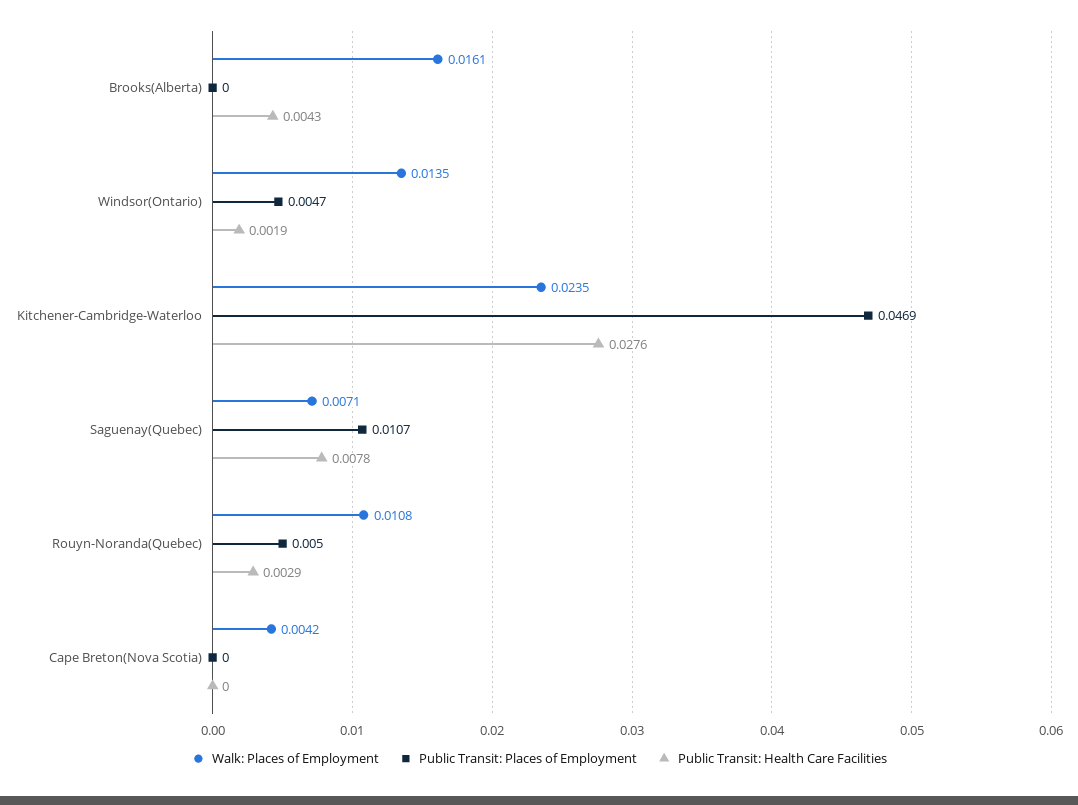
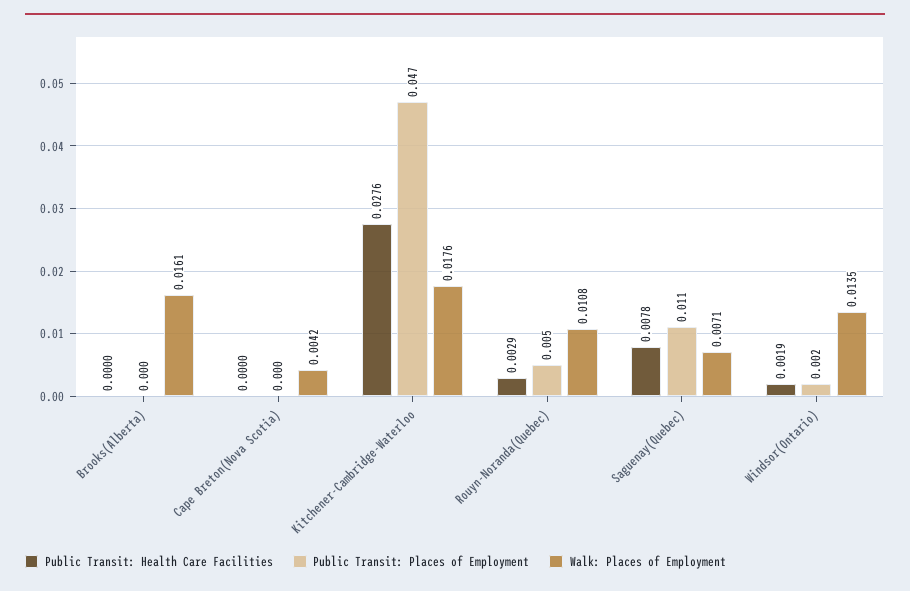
  {
    "Walk: Places of Employment": {
      "Brooks(Alberta)": 0.0161,
      "Windsor(Ontario)": 0.0135,
-     "Kitchener-Cambridge-Waterloo": 0.0235,
+     "Kitchener-Cambridge-Waterloo": 0.0176,
      "Saguenay(Quebec)": 0.0071,
      "Rouyn-Noranda(Quebec)": 0.0108,
      "Cape Breton(Nova Scotia)": 0.0042
    },
    "Public Transit: Places of Employment": {
      "Brooks(Alberta)": 0,
-     "Windsor(Ontario)": 0.0047,
+     "Windsor(Ontario)": 0.002,
      "Kitchener-Cambridge-Waterloo": 0.0469,
      "Saguenay(Quebec)": 0.0107,
      "Rouyn-Noranda(Quebec)": 0.005,
      "Cape Breton(Nova Scotia)": 0
    },
    "Public Transit: Health Care Facilities": {
-     "Brooks(Alberta)": 0.0043,
+     "Brooks(Alberta)": 0,
      "Windsor(Ontario)": 0.0019,
      "Kitchener-Cambridge-Waterloo": 0.0276,
      "Saguenay(Quebec)": 0.0078,
      "Rouyn-Noranda(Quebec)": 0.0029,
      "Cape Breton(Nova Scotia)": 0
    }
  }

